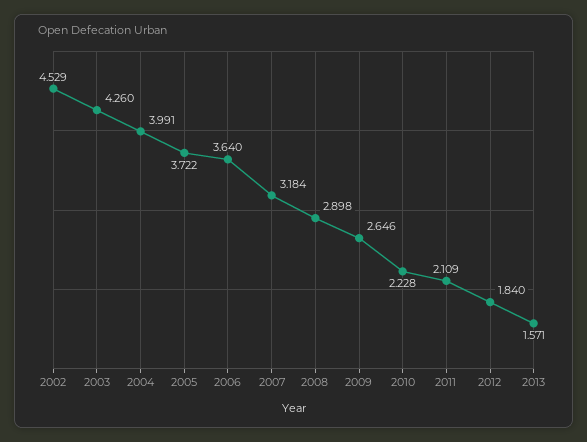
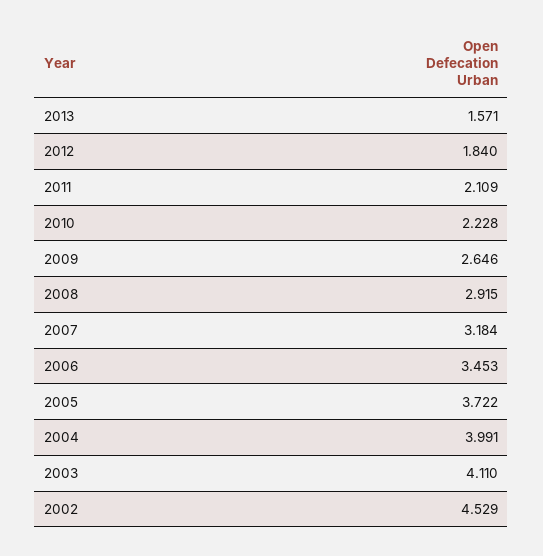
  {
    "2002": 4.529,
-   "2003": 4.26,
+   "2003": 4.11,
    "2004": 3.991,
    "2005": 3.722,
-   "2006": 3.64,
+   "2006": 3.453,
    "2007": 3.184,
-   "2008": 2.898,
+   "2008": 2.915,
    "2009": 2.646,
    "2010": 2.228,
    "2011": 2.109,
    "2012": 1.84,
    "2013": 1.571
  }

